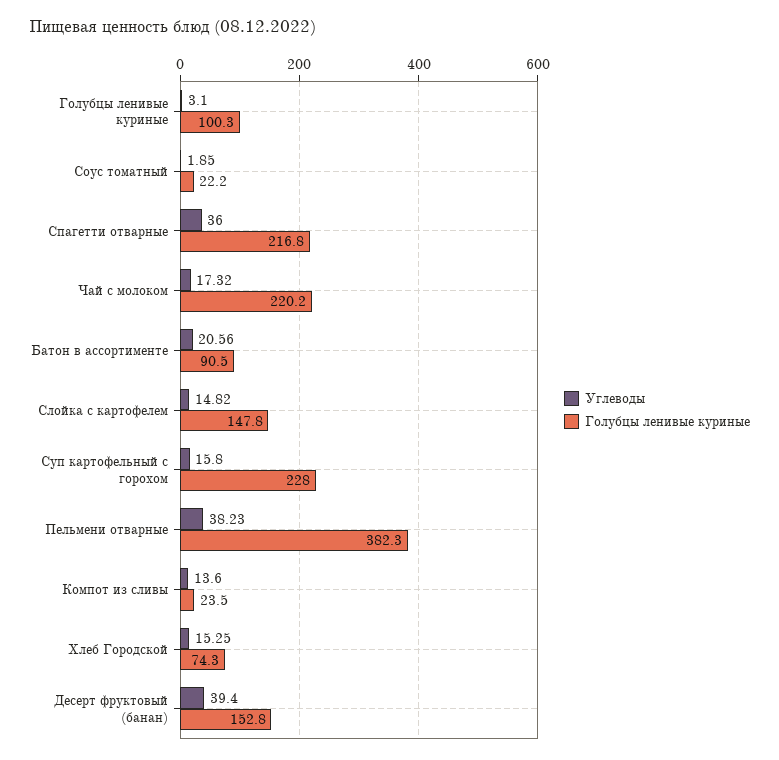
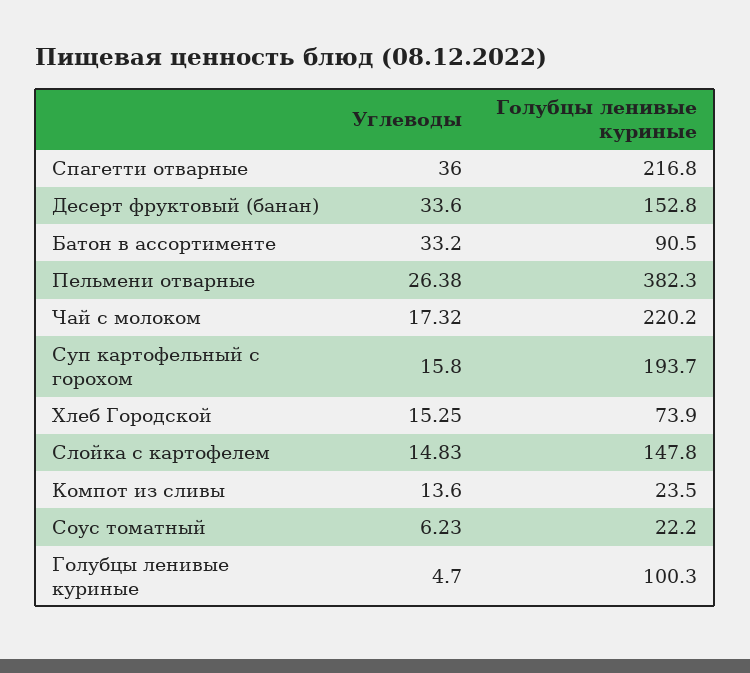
  {
    "Углеводы": {
-     "Голубцы ленивые куриные": 3.1,
+     "Голубцы ленивые куриные": 4.7,
-     "Соус томатный": 1.85,
+     "Соус томатный": 6.23,
      "Спагетти отварные": 36,
      "Чай с молоком": 17.32,
-     "Батон в ассортименте": 20.56,
+     "Батон в ассортименте": 33.2,
-     "Слойка с картофелем": 14.82,
+     "Слойка с картофелем": 14.83,
      "Суп картофельный с горохом": 15.8,
-     "Пельмени отварные": 38.23,
+     "Пельмени отварные": 26.38,
      "Компот из сливы": 13.6,
      "Хлеб Городской": 15.25,
-     "Десерт фруктовый (банан)": 39.4
+     "Десерт фруктовый (банан)": 33.6
    },
    "Голубцы ленивые куриные": {
      "Голубцы ленивые куриные": 100.3,
      "Соус томатный": 22.2,
      "Спагетти отварные": 216.8,
      "Чай с молоком": 220.2,
      "Батон в ассортименте": 90.5,
      "Слойка с картофелем": 147.8,
-     "Суп картофельный с горохом": 228,
+     "Суп картофельный с горохом": 193.7,
      "Пельмени отварные": 382.3,
      "Компот из сливы": 23.5,
-     "Хлеб Городской": 74.3,
+     "Хлеб Городской": 73.9,
      "Десерт фруктовый (банан)": 152.8
    }
  }

